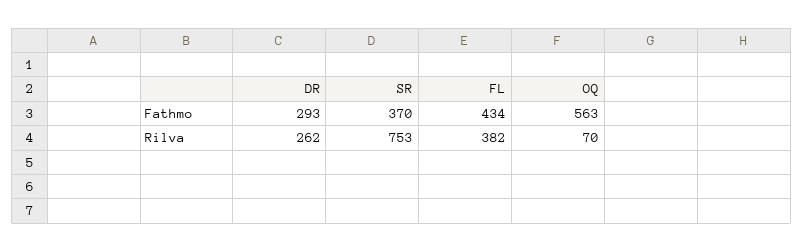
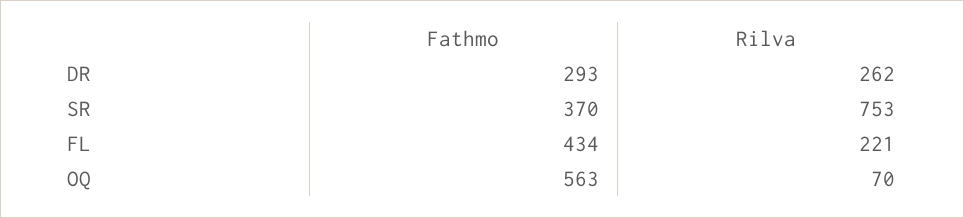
  {
    "DR": {
      "Fathmo": 293,
      "Rilva": 262
    },
    "SR": {
      "Fathmo": 370,
      "Rilva": 753
    },
    "FL": {
      "Fathmo": 434,
-     "Rilva": 382
+     "Rilva": 221
    },
    "OQ": {
      "Fathmo": 563,
      "Rilva": 70
    }
  }

